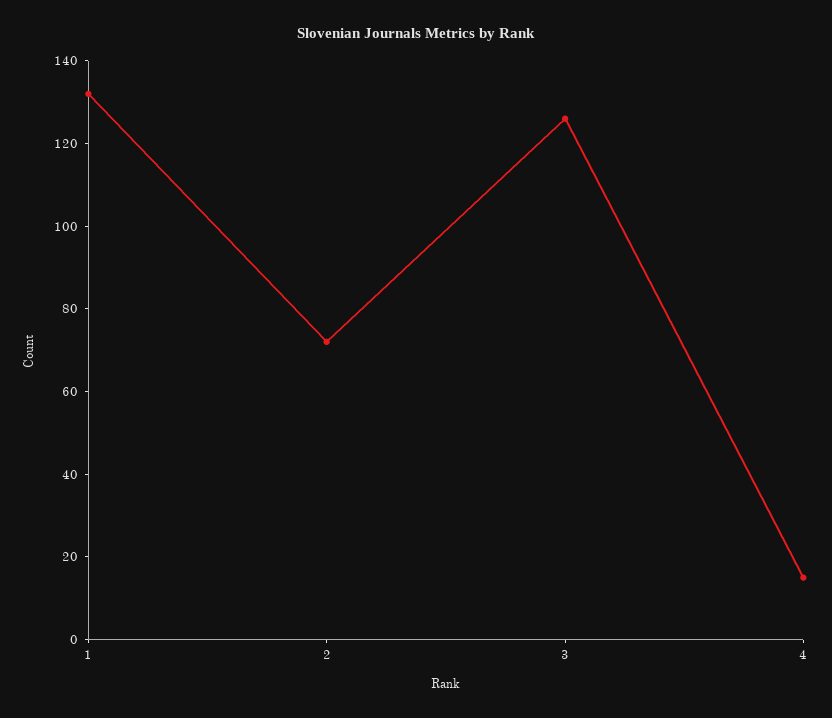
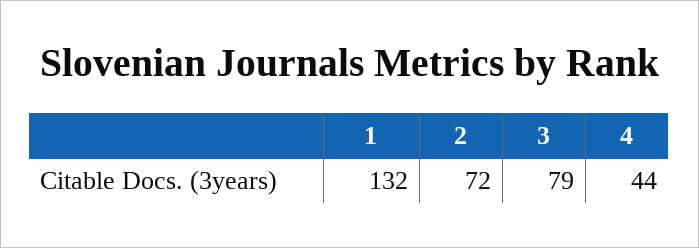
  {
    "1": 132,
    "2": 72,
-   "3": 125,
+   "3": 79,
-   "4": 15
+   "4": 44
  }

